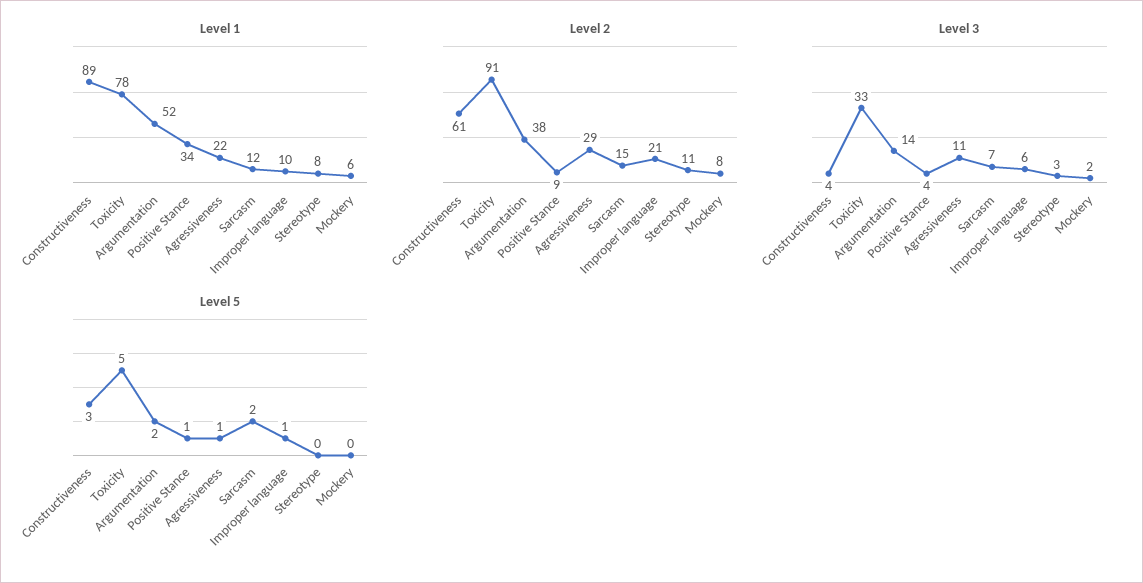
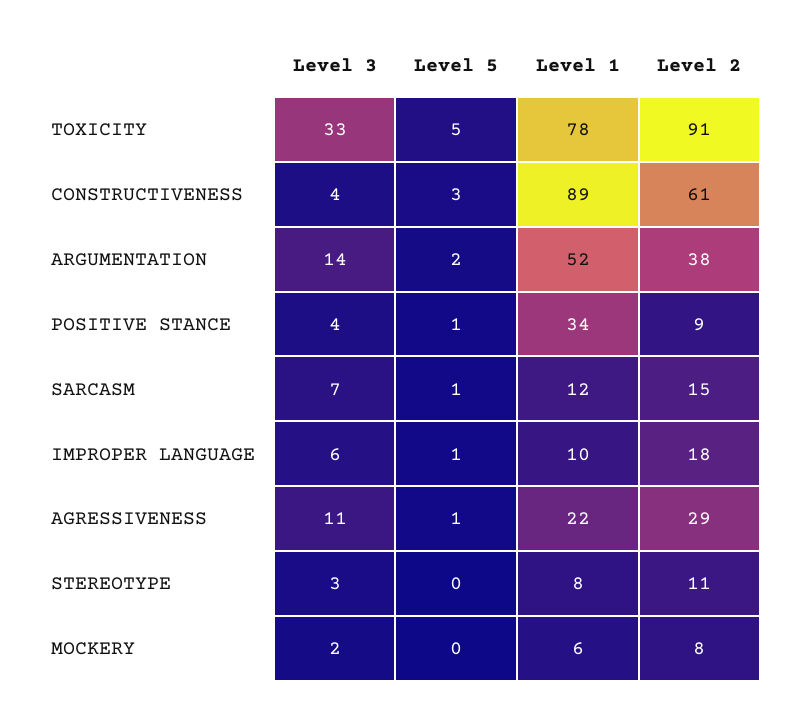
  {
    "Level 1": {
      "Constructiveness": 89,
      "Toxicity": 78,
      "Argumentation": 52,
      "Positive Stance": 34,
      "Agressiveness": 22,
      "Sarcasm": 12,
      "Improper language": 10,
      "Stereotype": 8,
      "Mockery": 6
    },
    "Level 2": {
      "Constructiveness": 61,
      "Toxicity": 91,
      "Argumentation": 38,
      "Positive Stance": 9,
      "Agressiveness": 29,
      "Sarcasm": 15,
-     "Improper language": 21,
+     "Improper language": 18,
      "Stereotype": 11,
      "Mockery": 8
    },
    "Level 3": {
      "Constructiveness": 4,
      "Toxicity": 33,
      "Argumentation": 14,
      "Positive Stance": 4,
      "Agressiveness": 11,
      "Sarcasm": 7,
      "Improper language": 6,
      "Stereotype": 3,
      "Mockery": 2
    },
    "Level 5": {
      "Constructiveness": 3,
      "Toxicity": 5,
      "Argumentation": 2,
      "Positive Stance": 1,
      "Agressiveness": 1,
-     "Sarcasm": 2,
+     "Sarcasm": 1,
      "Improper language": 1,
      "Stereotype": 0,
      "Mockery": 0
    }
  }

